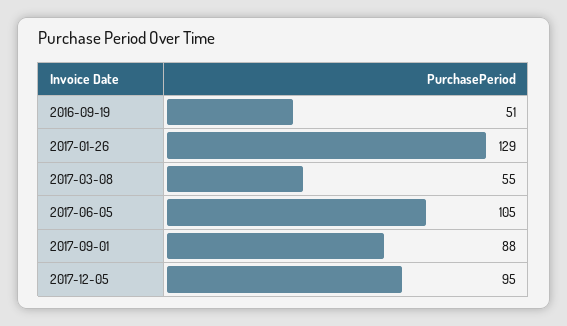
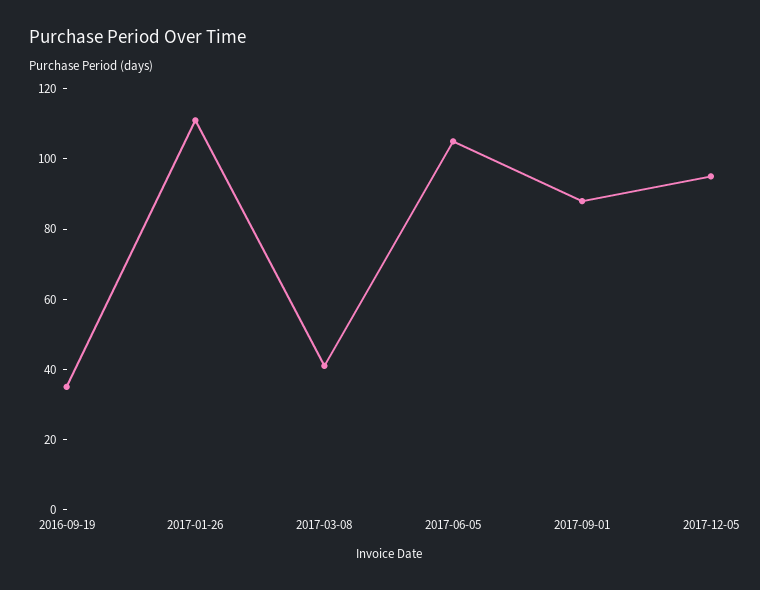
  {
-   "2016-09-19": 51,
+   "2016-09-19": 35,
-   "2017-01-26": 129,
+   "2017-01-26": 110,
-   "2017-03-08": 55,
+   "2017-03-08": 40,
    "2017-06-05": 105,
    "2017-09-01": 88,
    "2017-12-05": 95
  }

